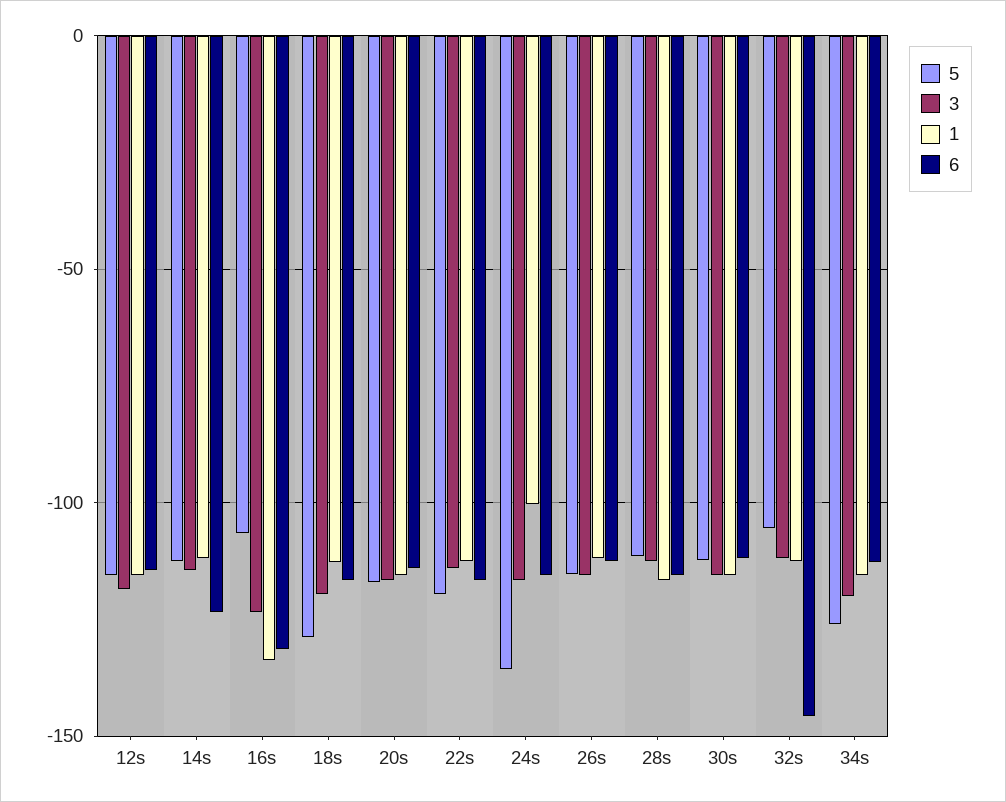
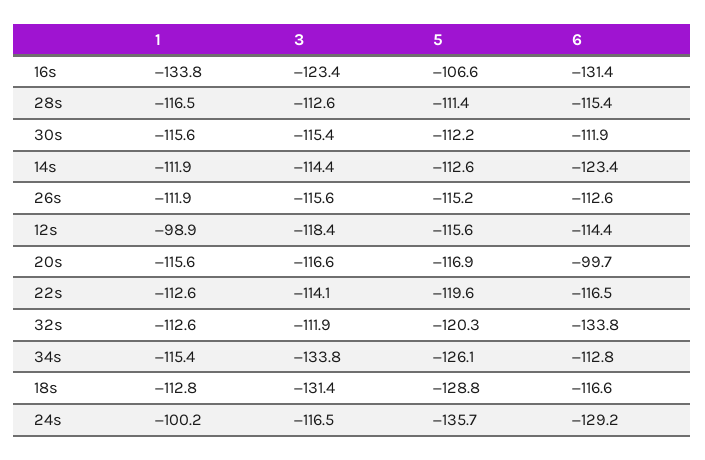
  {
    "5": {
      "12s": -115.6,
      "14s": -112.6,
      "16s": -106.6,
      "18s": -128.8,
      "20s": -116.9,
      "22s": -119.6,
      "24s": -135.7,
      "26s": -115.2,
      "28s": -111.4,
      "30s": -112.2,
-     "32s": -105,
+     "32s": -120.3,
      "34s": -126.1
    },
    "3": {
      "12s": -118.4,
      "14s": -114.4,
      "16s": -123.4,
-     "18s": -120,
+     "18s": -131.4,
      "20s": -116.6,
      "22s": -114.1,
      "24s": -116.5,
      "26s": -115.6,
      "28s": -112.6,
      "30s": -115.4,
      "32s": -111.9,
-     "34s": -120
+     "34s": -133.8
    },
    "1": {
-     "12s": -115,
+     "12s": -98.9,
      "14s": -111.9,
      "16s": -133.8,
      "18s": -112.8,
      "20s": -115.6,
      "22s": -112.6,
      "24s": -100.2,
      "26s": -111.9,
      "28s": -116.5,
      "30s": -115.6,
      "32s": -112.6,
      "34s": -115.4
    },
    "6": {
      "12s": -114.4,
      "14s": -123.4,
      "16s": -131.4,
      "18s": -116.6,
-     "20s": -115,
+     "20s": -99.7,
      "22s": -116.5,
-     "24s": -115,
+     "24s": -129.2,
      "26s": -112.6,
      "28s": -115.4,
      "30s": -111.9,
-     "32s": -145,
+     "32s": -133.8,
      "34s": -112.8
    }
  }

